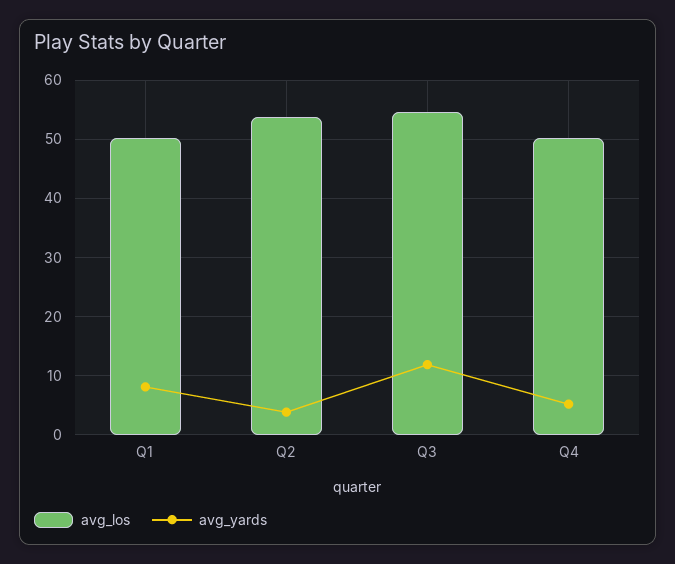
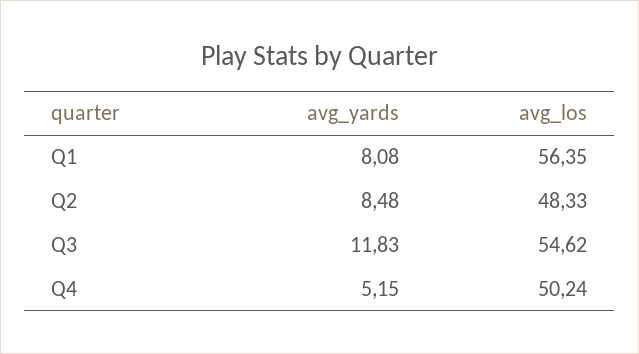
  {
    "avg_los": {
-     "Q1": 50,
+     "Q1": 56.35,
-     "Q2": 54,
+     "Q2": 48.33,
      "Q3": 54.62,
      "Q4": 50.24
    },
    "avg_yards": {
      "Q1": 8.08,
-     "Q2": 4,
+     "Q2": 8.48,
      "Q3": 11.83,
      "Q4": 5.15
    }
  }

